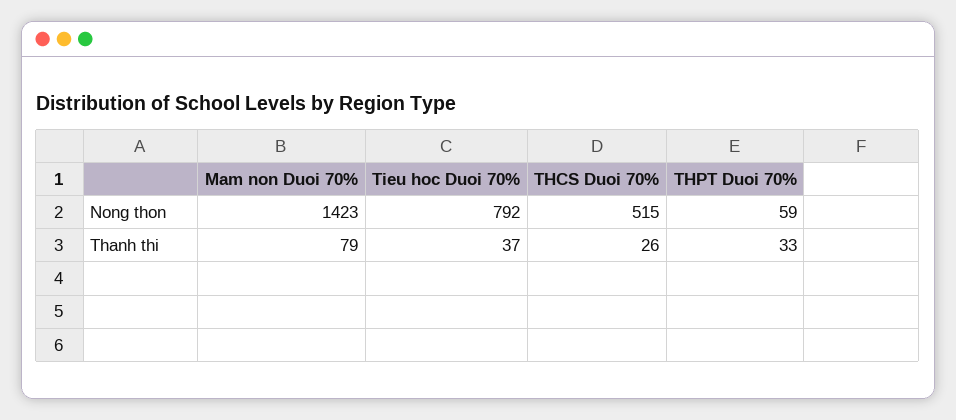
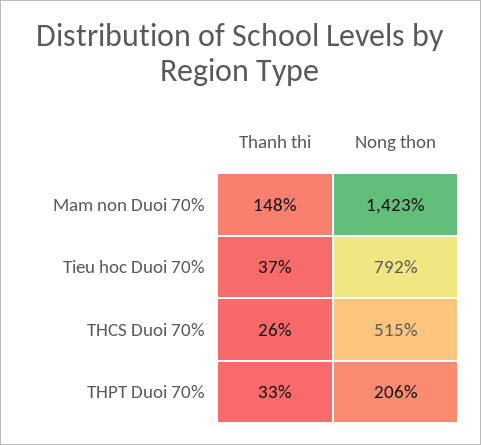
  {
    "Mam non Duoi 70%": {
      "Nong thon": 1423,
-     "Thanh thi": 79
+     "Thanh thi": 148
    },
    "Tieu hoc Duoi 70%": {
      "Nong thon": 792,
      "Thanh thi": 37
    },
    "THCS Duoi 70%": {
      "Nong thon": 515,
      "Thanh thi": 26
    },
    "THPT Duoi 70%": {
-     "Nong thon": 59,
+     "Nong thon": 206,
      "Thanh thi": 33
    }
  }

